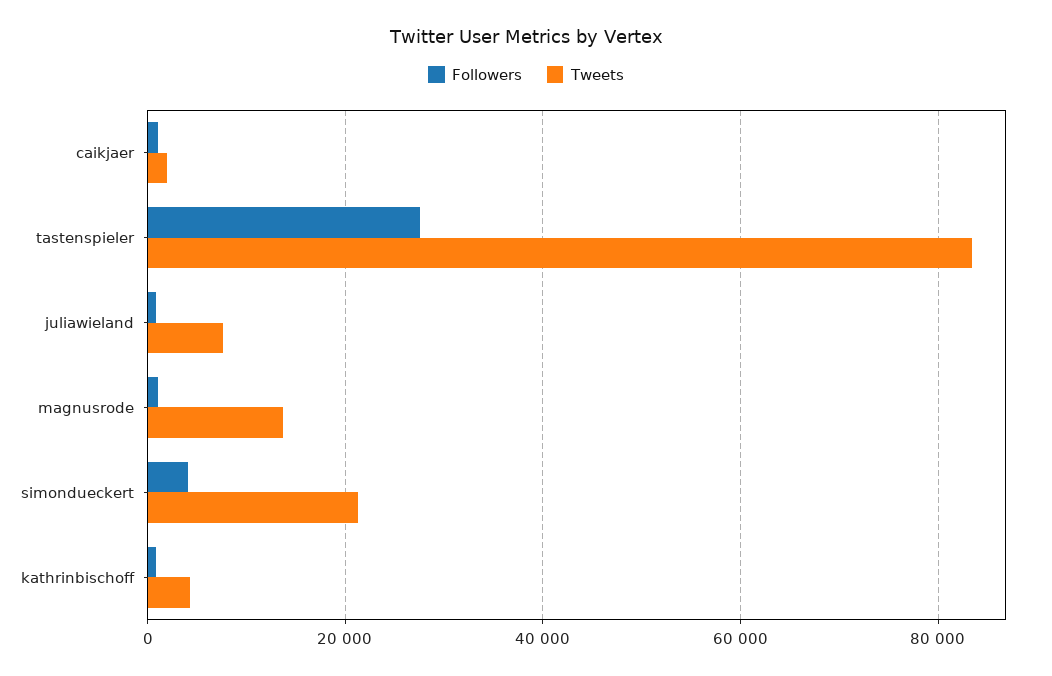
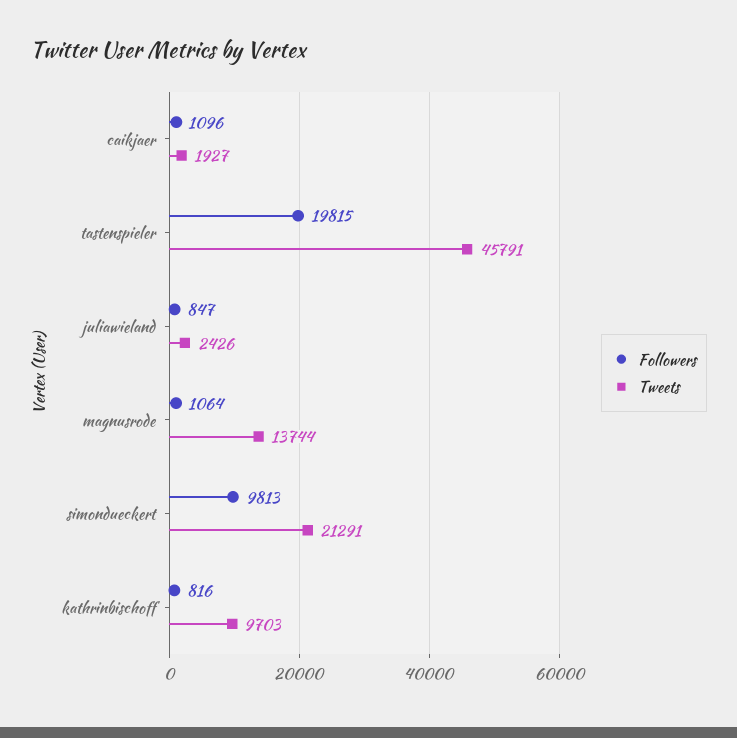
  {
    "Followers": {
      "caikjaer": 1096,
-     "tastenspieler": 28000,
+     "tastenspieler": 19815,
      "juliawieland": 847,
      "magnusrode": 1064,
-     "simondueckert": 4000,
+     "simondueckert": 9813,
      "kathrinbischoff": 816
    },
    "Tweets": {
      "caikjaer": 1927,
-     "tastenspieler": 84000,
+     "tastenspieler": 45791,
-     "juliawieland": 8000,
+     "juliawieland": 2426,
      "magnusrode": 13744,
      "simondueckert": 21291,
-     "kathrinbischoff": 4000
+     "kathrinbischoff": 9703
    }
  }

